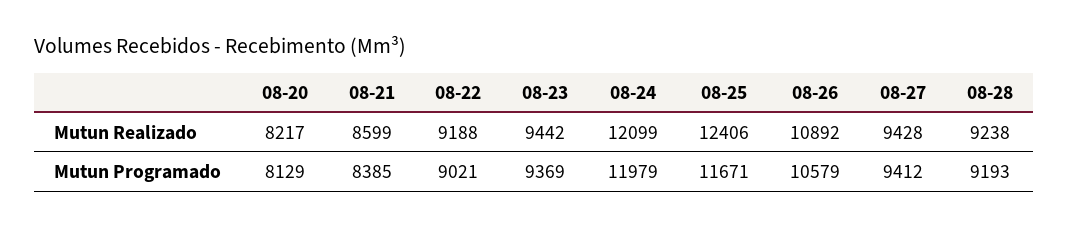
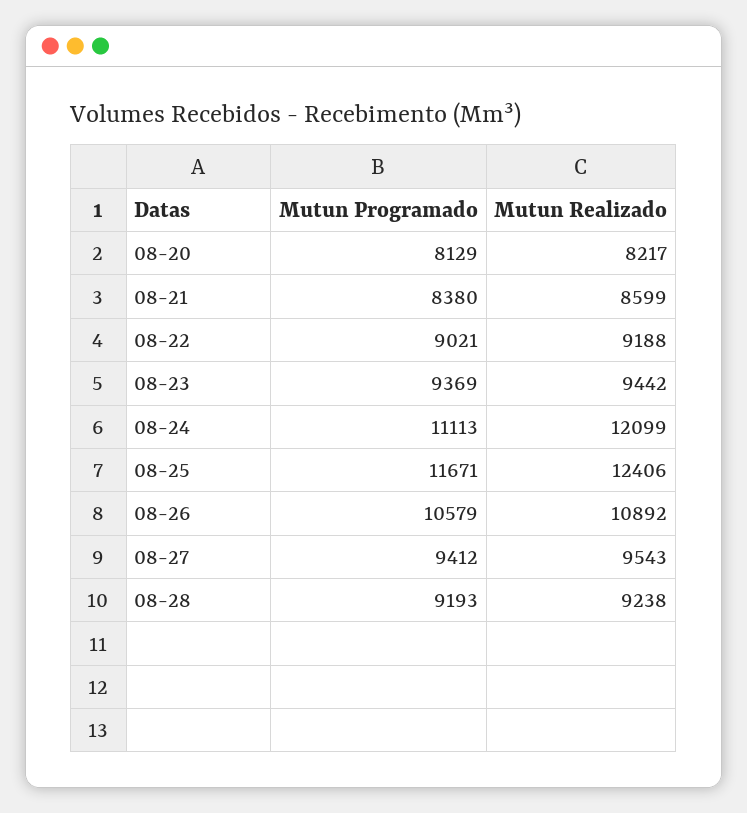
  {
    "08-20": {
      "Mutun Realizado": 8217,
      "Mutun Programado": 8129
    },
    "08-21": {
      "Mutun Realizado": 8599,
-     "Mutun Programado": 8385
+     "Mutun Programado": 8380
    },
    "08-22": {
      "Mutun Realizado": 9188,
      "Mutun Programado": 9021
    },
    "08-23": {
      "Mutun Realizado": 9442,
      "Mutun Programado": 9369
    },
    "08-24": {
      "Mutun Realizado": 12099,
-     "Mutun Programado": 11979
+     "Mutun Programado": 11113
    },
    "08-25": {
      "Mutun Realizado": 12406,
      "Mutun Programado": 11671
    },
    "08-26": {
      "Mutun Realizado": 10892,
      "Mutun Programado": 10579
    },
    "08-27": {
-     "Mutun Realizado": 9428,
+     "Mutun Realizado": 9543,
      "Mutun Programado": 9412
    },
    "08-28": {
      "Mutun Realizado": 9238,
      "Mutun Programado": 9193
    }
  }

